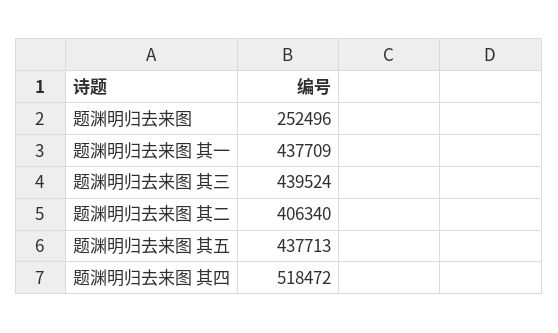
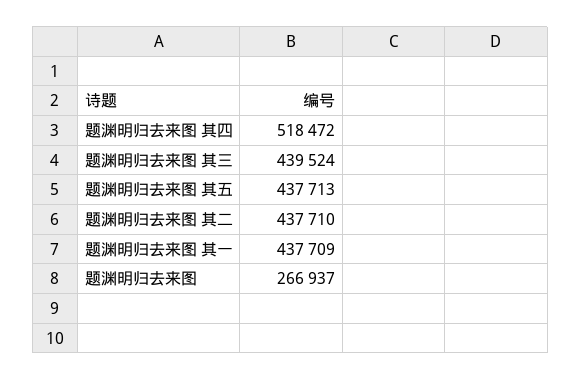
  {
-   "题渊明归去来图": 252496,
+   "题渊明归去来图": 266937,
    "题渊明归去来图 其一": 437709,
    "题渊明归去来图 其三": 439524,
-   "题渊明归去来图 其二": 406340,
+   "题渊明归去来图 其二": 437710,
    "题渊明归去来图 其五": 437713,
    "题渊明归去来图 其四": 518472
  }

